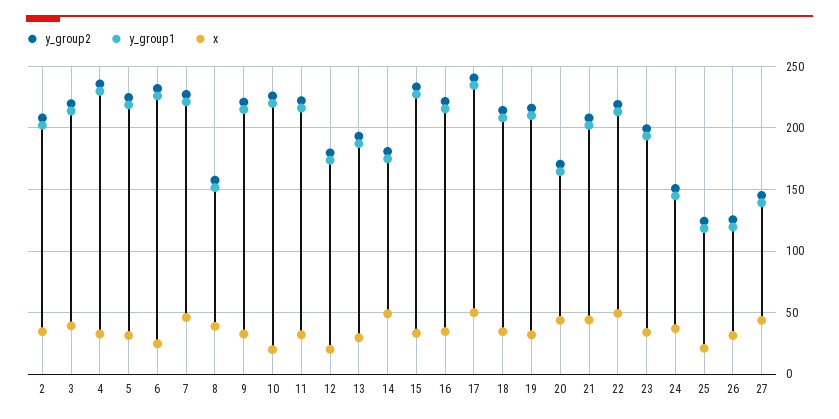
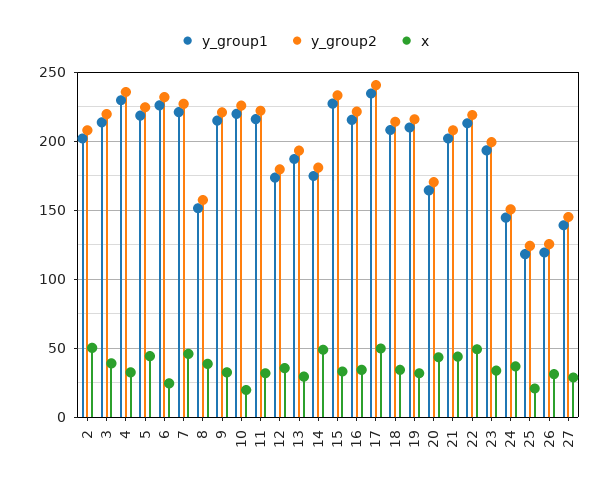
  {
    "y_group2": {
      "2": 210,
      "3": 220,
      "4": 235,
      "5": 225,
      "6": 230,
      "7": 225,
      "8": 160,
      "9": 220,
      "10": 225,
      "11": 220,
      "12": 180,
      "13": 195,
      "14": 180,
      "15": 235,
      "16": 220,
      "17": 240,
      "18": 215,
      "19": 215,
      "20": 170,
      "21": 210,
      "22": 220,
      "23": 200,
      "24": 150,
      "25": 125,
      "26": 125,
      "27": 145
    },
    "y_group1": {
      "2": 200,
      "3": 215,
      "4": 230,
      "5": 220,
      "6": 225,
      "7": 220,
      "8": 150,
      "9": 215,
      "10": 220,
      "11": 215,
      "12": 175,
      "13": 185,
      "14": 175,
      "15": 225,
      "16": 215,
      "17": 235,
      "18": 210,
      "19": 210,
      "20": 165,
      "21": 200,
      "22": 215,
      "23": 195,
      "24": 145,
      "25": 120,
      "26": 120,
      "27": 140
    },
    "x": {
-     "2": 35,
+     "2": 50,
      "3": 40,
      "4": 35,
-     "5": 30,
+     "5": 45,
      "6": 25,
      "7": 45,
      "8": 40,
      "9": 35,
      "10": 20,
      "11": 30,
-     "12": 20,
+     "12": 35,
      "13": 30,
      "14": 50,
      "15": 35,
      "16": 35,
      "17": 50,
      "18": 35,
      "19": 30,
      "20": 45,
      "21": 45,
      "22": 50,
      "23": 35,
      "24": 35,
      "25": 20,
      "26": 30,
-     "27": 45
+     "27": 30
    }
  }

